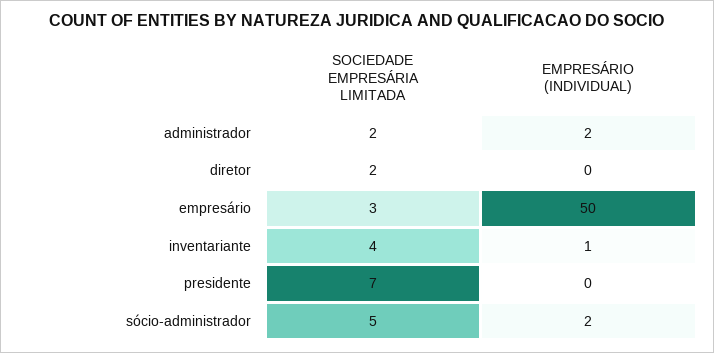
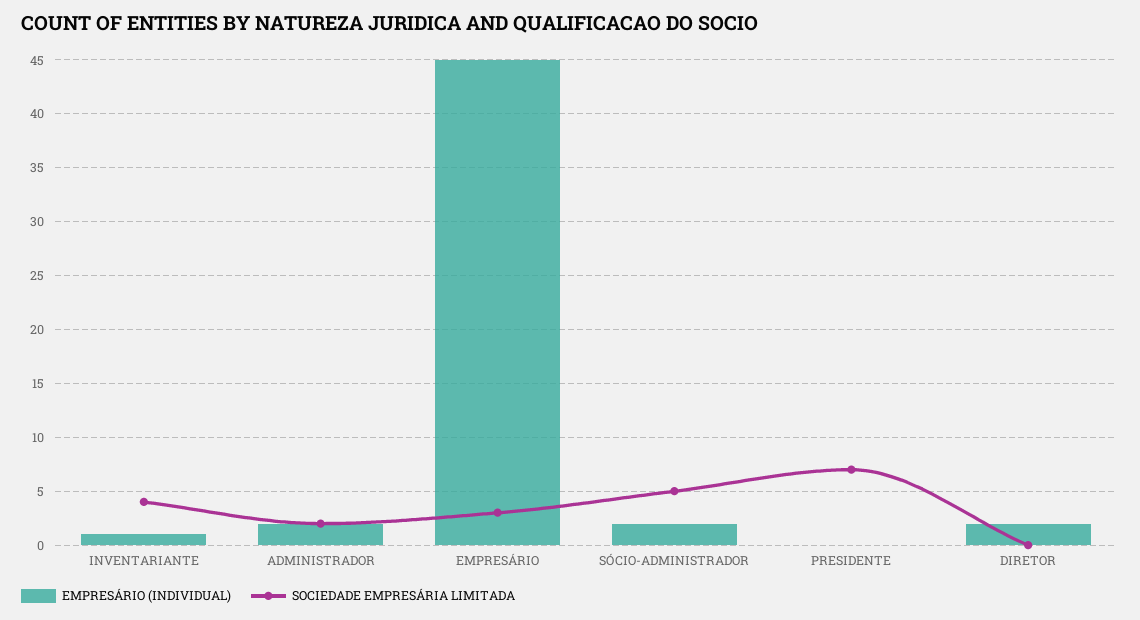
  {
    "SOCIEDADE EMPRESÁRIA LIMITADA": {
      "administrador": 2,
-     "diretor": 2,
+     "diretor": 0,
      "empresário": 3,
      "inventariante": 4,
      "presidente": 7,
      "sócio-administrador": 5
    },
    "EMPRESÁRIO (INDIVIDUAL)": {
      "administrador": 2,
-     "diretor": 0,
+     "diretor": 2,
-     "empresário": 50,
+     "empresário": 45,
      "inventariante": 1,
      "presidente": 0,
      "sócio-administrador": 2
    }
  }

